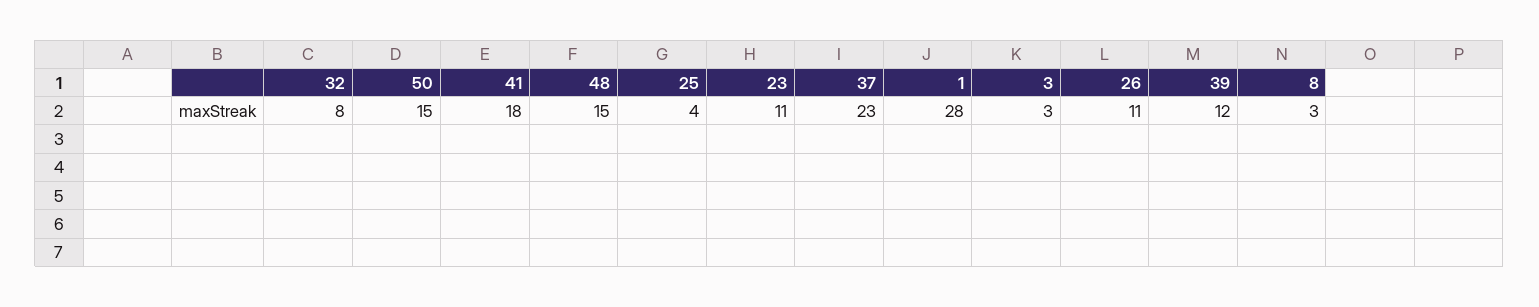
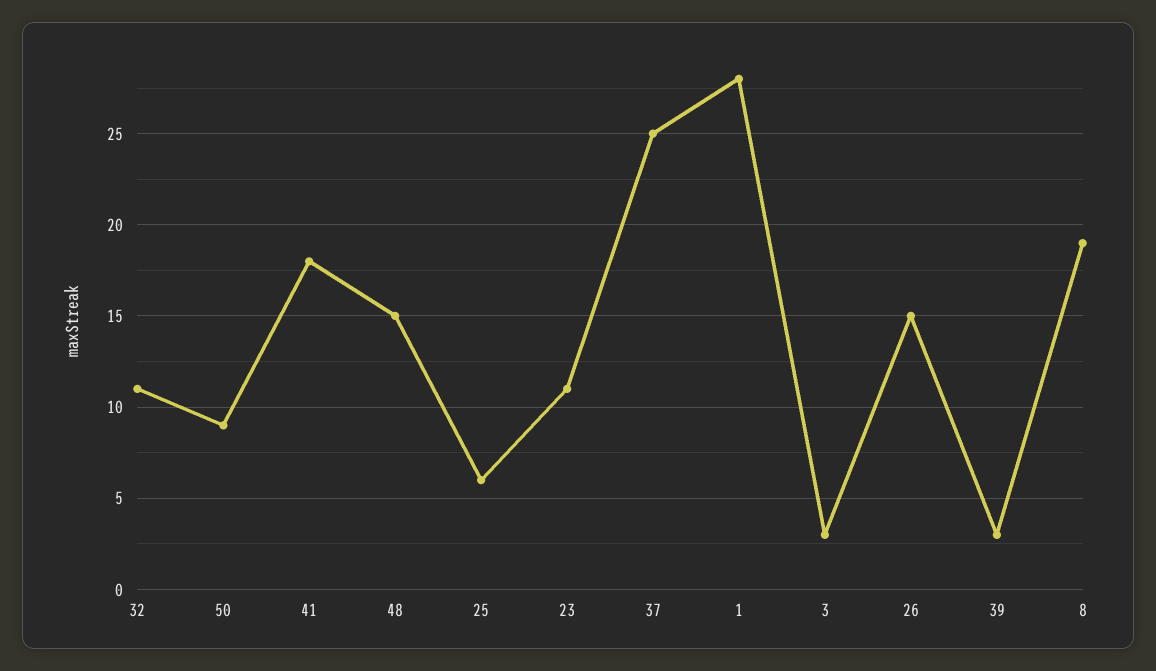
  {
-   "32": 8,
+   "32": 11,
-   "50": 15,
+   "50": 9,
    "41": 18,
    "48": 15,
-   "25": 4,
+   "25": 6,
    "23": 11,
-   "37": 23,
+   "37": 25,
    "1": 28,
    "3": 3,
-   "26": 11,
+   "26": 15,
-   "39": 12,
+   "39": 3,
-   "8": 3
+   "8": 19
  }

